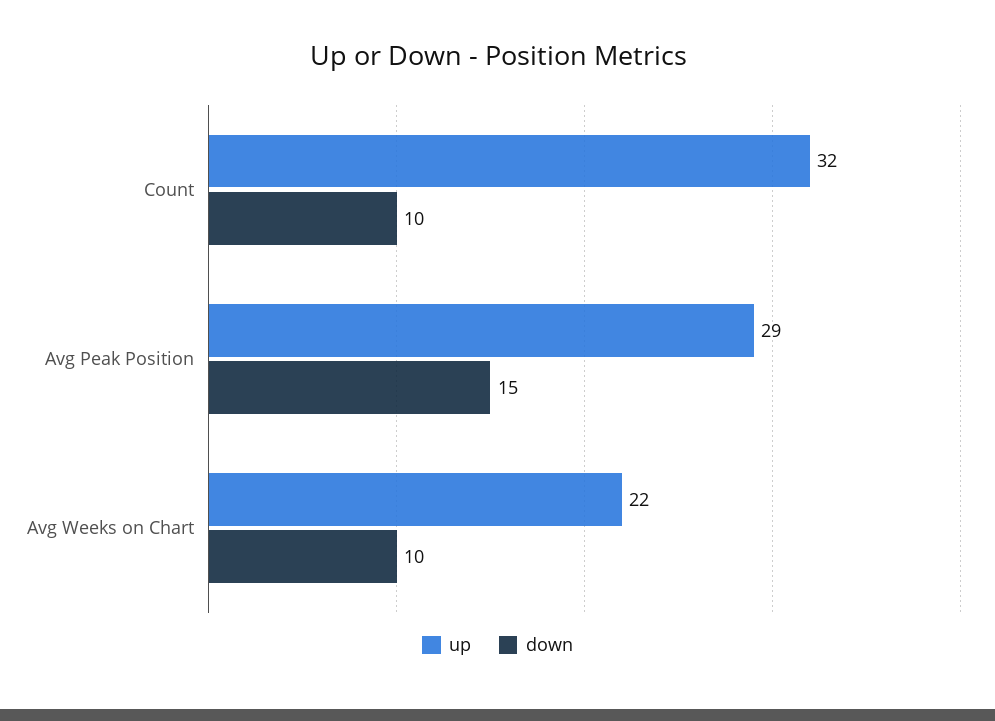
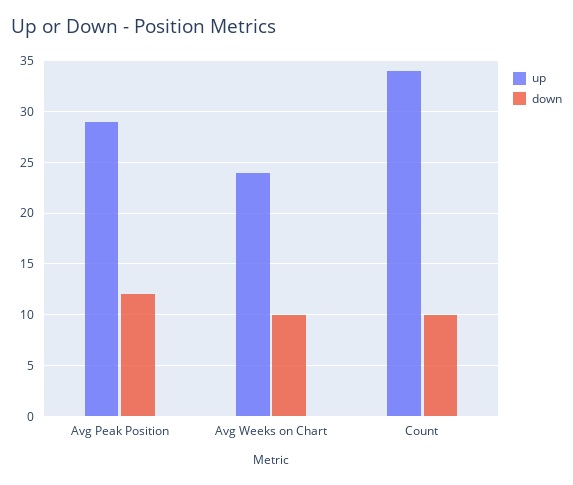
  {
    "up": {
-     "Count": 32,
+     "Count": 34,
      "Avg Peak Position": 29,
-     "Avg Weeks on Chart": 22
+     "Avg Weeks on Chart": 24
    },
    "down": {
      "Count": 10,
-     "Avg Peak Position": 15,
+     "Avg Peak Position": 12,
      "Avg Weeks on Chart": 10
    }
  }

